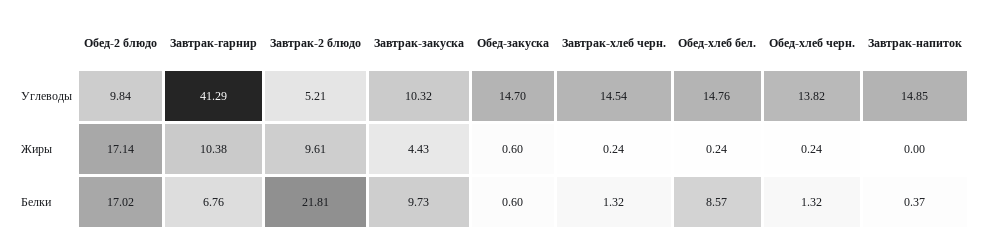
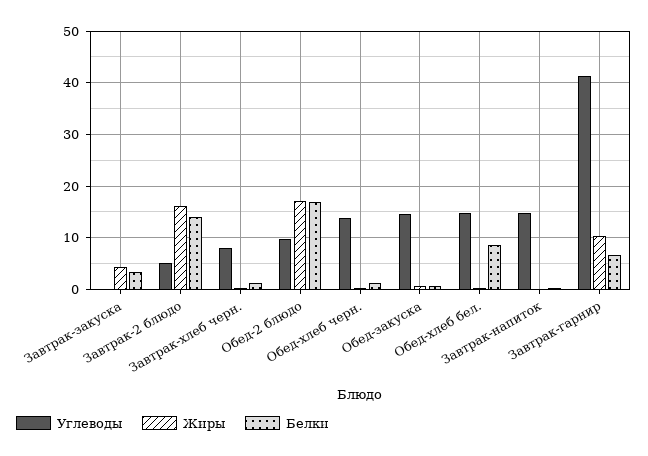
  {
    "Углеводы": {
      "Обед-2 блюдо": 9.84,
      "Завтрак-гарнир": 41.29,
      "Завтрак-2 блюдо": 5.21,
-     "Завтрак-закуска": 10.32,
+     "Завтрак-закуска": 0,
      "Обед-закуска": 14.7,
-     "Завтрак-хлеб черн.": 14.54,
+     "Завтрак-хлеб черн.": 8,
      "Обед-хлеб бел.": 14.76,
      "Обед-хлеб черн.": 13.82,
      "Завтрак-напиток": 14.85
    },
    "Жиры": {
      "Обед-2 блюдо": 17.14,
      "Завтрак-гарнир": 10.38,
-     "Завтрак-2 блюдо": 9.61,
+     "Завтрак-2 блюдо": 16,
      "Завтрак-закуска": 4.43,
      "Обед-закуска": 0.6,
      "Завтрак-хлеб черн.": 0.24,
      "Обед-хлеб бел.": 0.24,
      "Обед-хлеб черн.": 0.24,
      "Завтрак-напиток": 0
    },
    "Белки": {
      "Обед-2 блюдо": 17.02,
      "Завтрак-гарнир": 6.76,
-     "Завтрак-2 блюдо": 21.81,
+     "Завтрак-2 блюдо": 14,
-     "Завтрак-закуска": 9.73,
+     "Завтрак-закуска": 4,
      "Обед-закуска": 0.6,
      "Завтрак-хлеб черн.": 1.32,
      "Обед-хлеб бел.": 8.57,
      "Обед-хлеб черн.": 1.32,
      "Завтрак-напиток": 0.37
    }
  }

